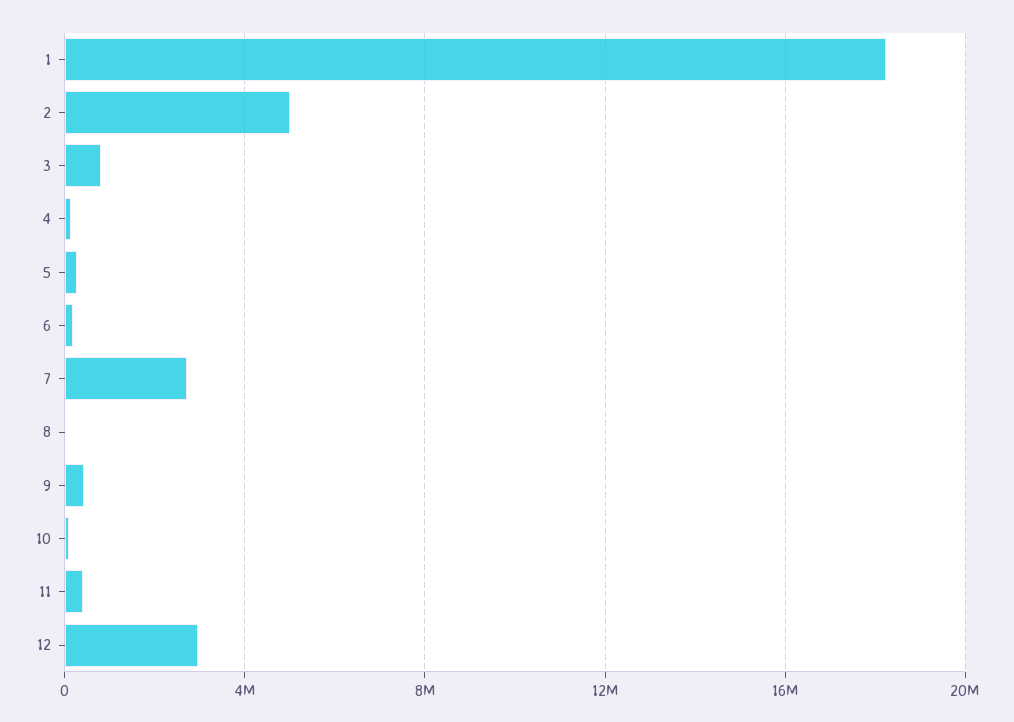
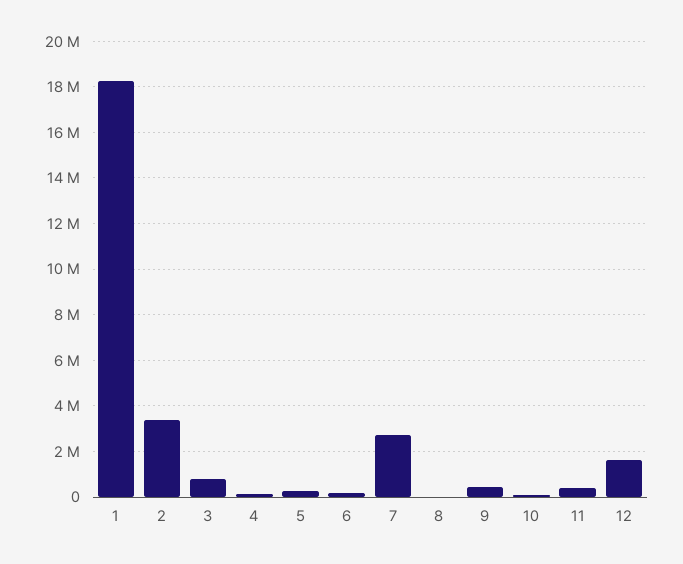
  {
    "1": 18000000,
-   "2": 5000000,
+   "2": 3500000,
    "3": 1000000,
    "4": 0,
    "5": 500000,
    "6": 0,
    "7": 2500000,
    "8": 0,
    "9": 500000,
    "10": 0,
    "11": 500000,
-   "12": 3000000
+   "12": 1500000
  }

